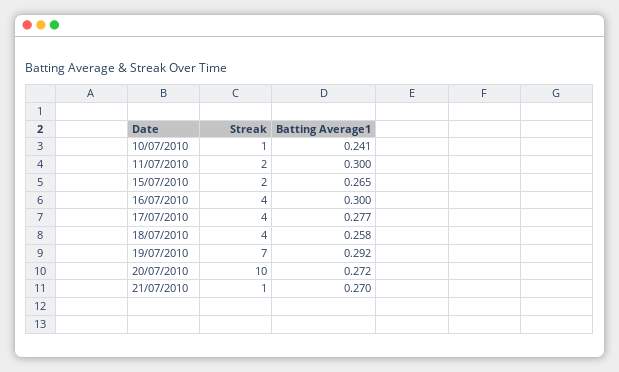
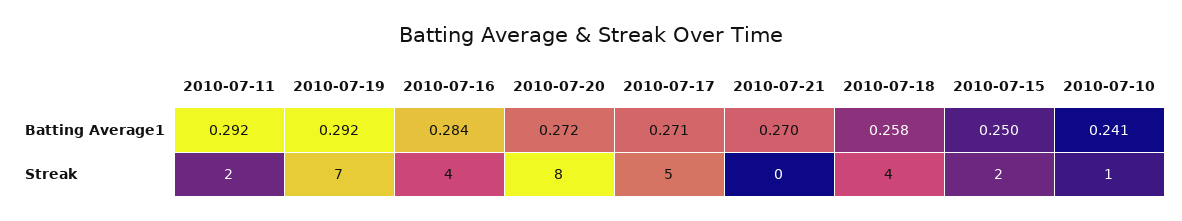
  {
    "Streak": {
      "10/07/2010": 1,
      "11/07/2010": 2,
      "15/07/2010": 2,
      "16/07/2010": 4,
-     "17/07/2010": 4,
+     "17/07/2010": 5,
      "18/07/2010": 4,
      "19/07/2010": 7,
-     "20/07/2010": 10,
+     "20/07/2010": 8,
-     "21/07/2010": 1
+     "21/07/2010": 0
    },
    "Batting Average1": {
      "10/07/2010": 0.241,
-     "11/07/2010": 0.3,
+     "11/07/2010": 0.292,
-     "15/07/2010": 0.265,
+     "15/07/2010": 0.25,
-     "16/07/2010": 0.3,
+     "16/07/2010": 0.284,
-     "17/07/2010": 0.277,
+     "17/07/2010": 0.271,
      "18/07/2010": 0.258,
      "19/07/2010": 0.292,
      "20/07/2010": 0.272,
      "21/07/2010": 0.27
    }
  }

